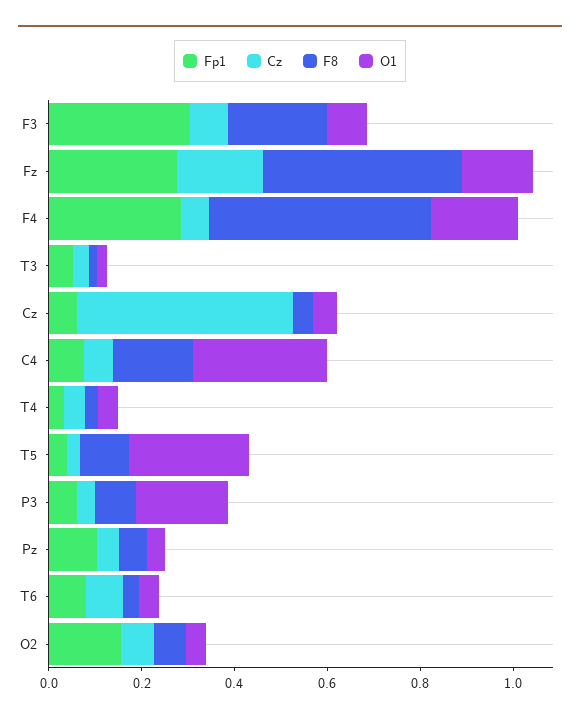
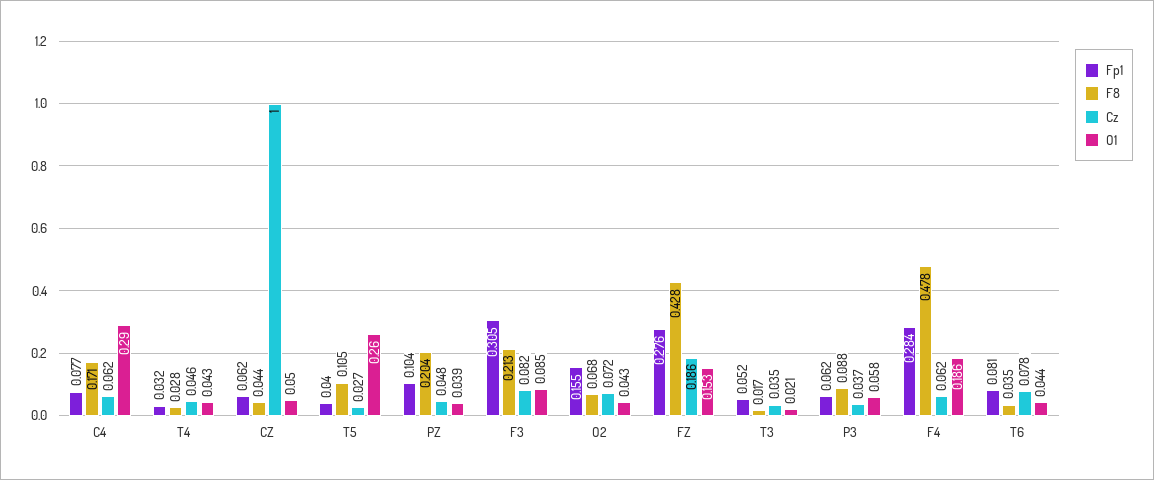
  {
    "Fp1": {
      "F3": 0.305,
      "Fz": 0.276,
      "F4": 0.284,
      "T3": 0.052,
      "Cz": 0.062,
      "C4": 0.077,
      "T4": 0.032,
      "T5": 0.04,
      "P3": 0.062,
      "Pz": 0.104,
      "T6": 0.081,
      "O2": 0.155
    },
    "Cz": {
      "F3": 0.082,
      "Fz": 0.186,
      "F4": 0.062,
      "T3": 0.035,
-     "Cz": 0.45,
+     "Cz": 1,
      "C4": 0.062,
      "T4": 0.046,
      "T5": 0.027,
      "P3": 0.037,
      "Pz": 0.048,
      "T6": 0.078,
      "O2": 0.072
    },
    "F8": {
      "F3": 0.213,
      "Fz": 0.428,
      "F4": 0.478,
      "T3": 0.017,
      "Cz": 0.044,
      "C4": 0.171,
      "T4": 0.028,
      "T5": 0.105,
      "P3": 0.088,
-     "Pz": 0.05,
+     "Pz": 0.204,
      "T6": 0.035,
      "O2": 0.068
    },
    "O1": {
      "F3": 0.085,
      "Fz": 0.153,
      "F4": 0.186,
      "T3": 0.021,
      "Cz": 0.05,
      "C4": 0.29,
      "T4": 0.043,
      "T5": 0.26,
-     "P3": 0.2,
+     "P3": 0.058,
      "Pz": 0.039,
      "T6": 0.044,
      "O2": 0.043
    }
  }

